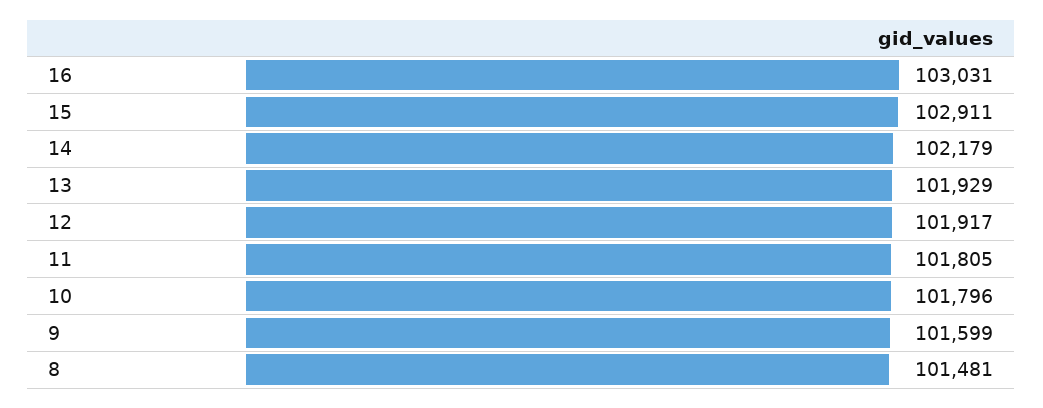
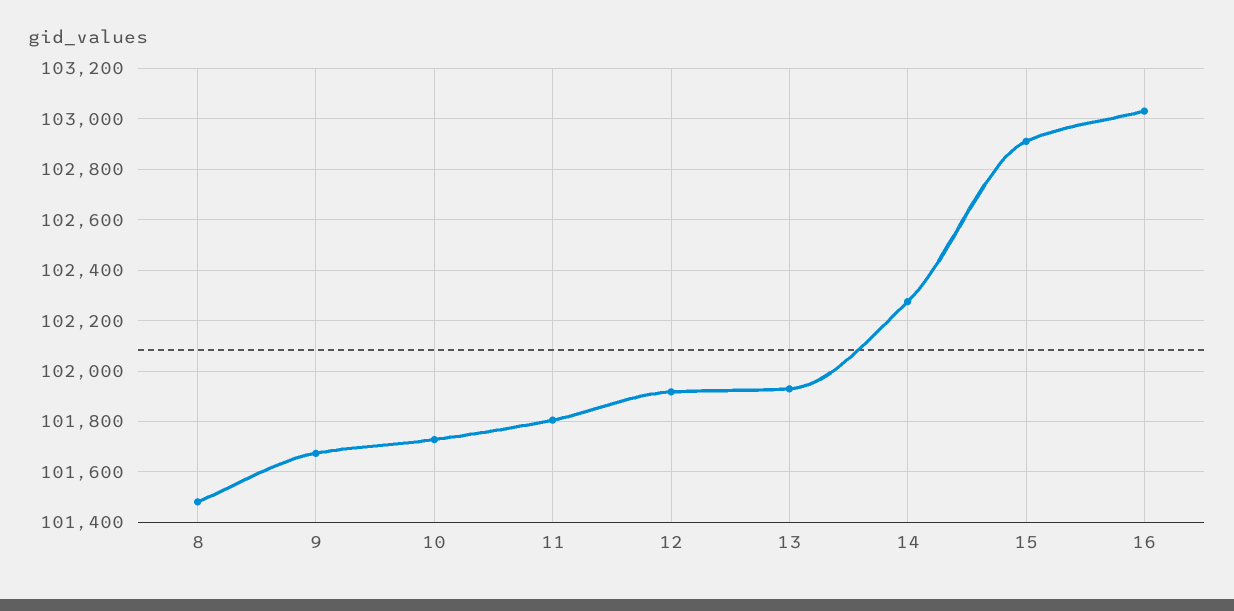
  {
    "16": 103031,
    "15": 102911,
-   "14": 102179,
+   "14": 102275,
    "13": 101929,
    "12": 101917,
    "11": 101805,
-   "10": 101796,
+   "10": 101725,
-   "9": 101599,
+   "9": 101675,
    "8": 101481
  }

